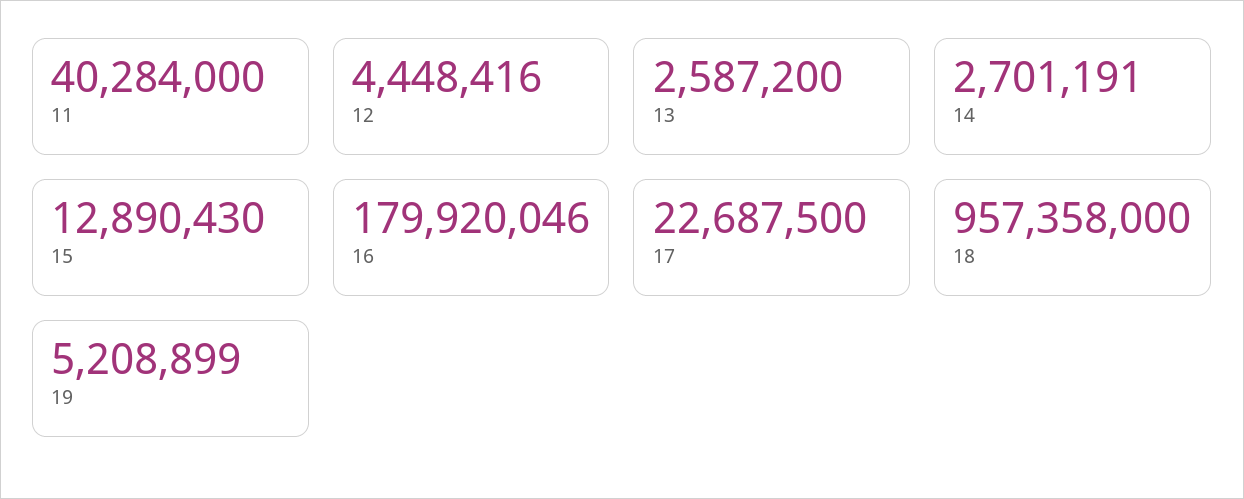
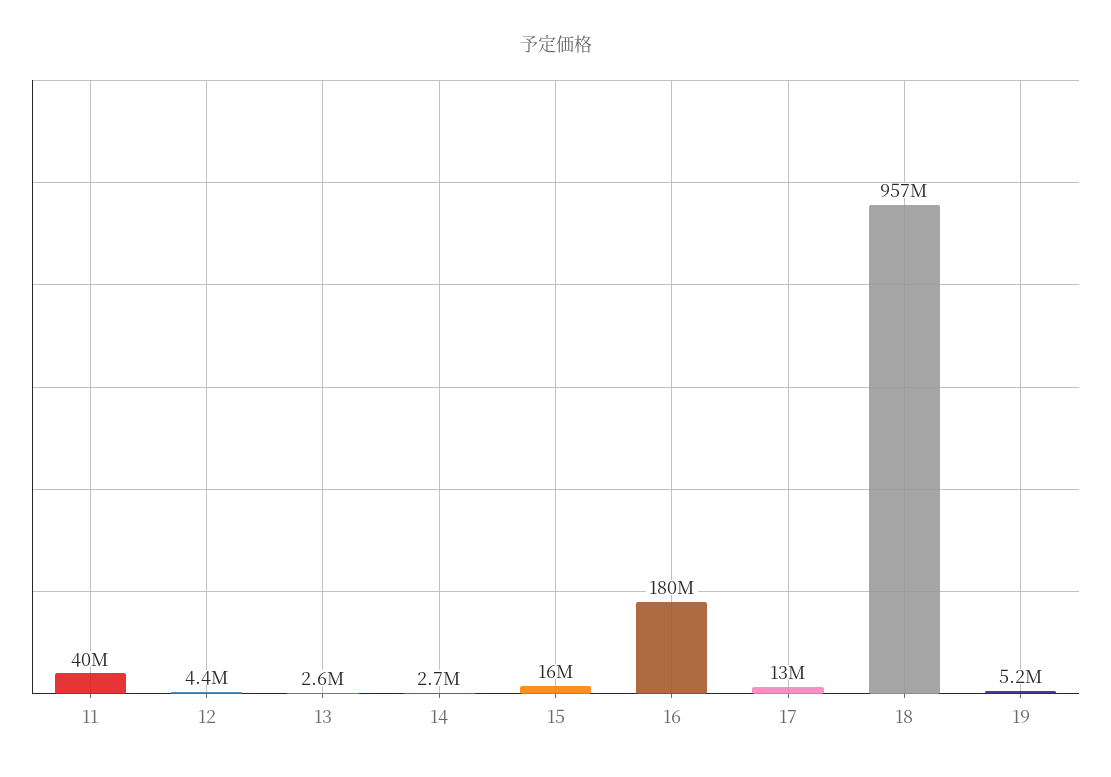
  {
    "11": 40284000,
    "12": 4448416,
    "13": 2587200,
    "14": 2701191,
-   "15": 12890430,
+   "15": 16000000,
    "16": 179920046,
-   "17": 22687500,
+   "17": 13000000,
    "18": 957358000,
    "19": 5208899
  }

